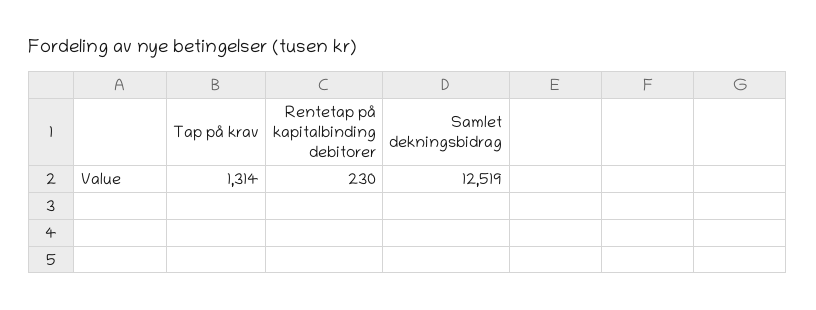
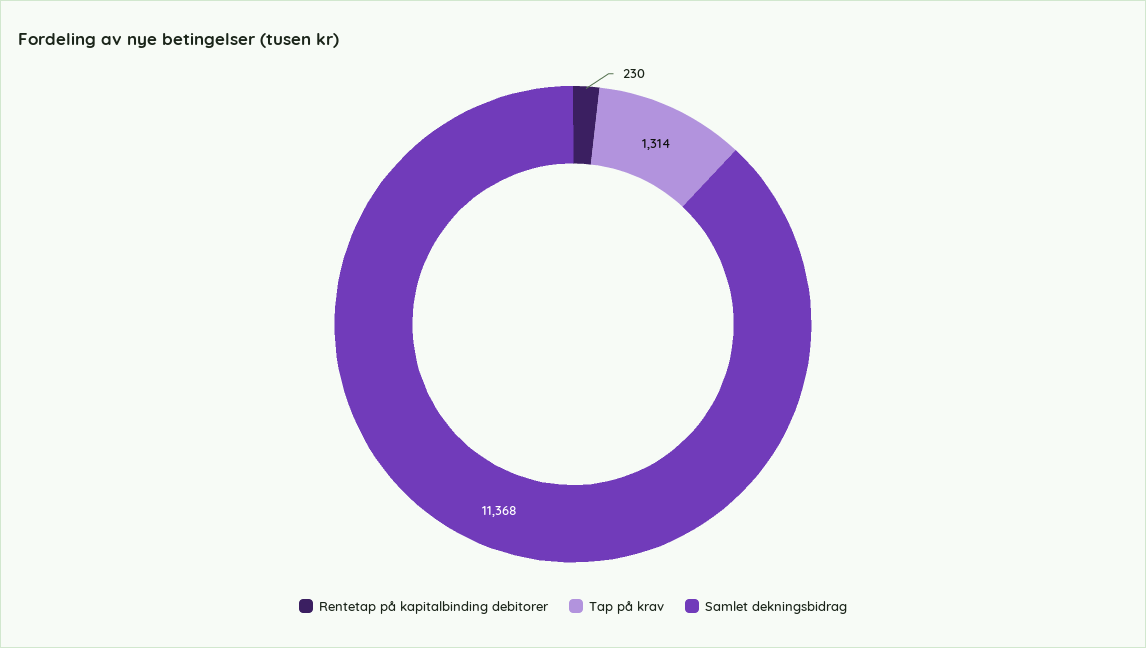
  {
    "Tap på krav": 1314,
    "Rentetap på kapitalbinding debitorer": 230,
-   "Samlet dekningsbidrag": 12519
+   "Samlet dekningsbidrag": 11368
  }

